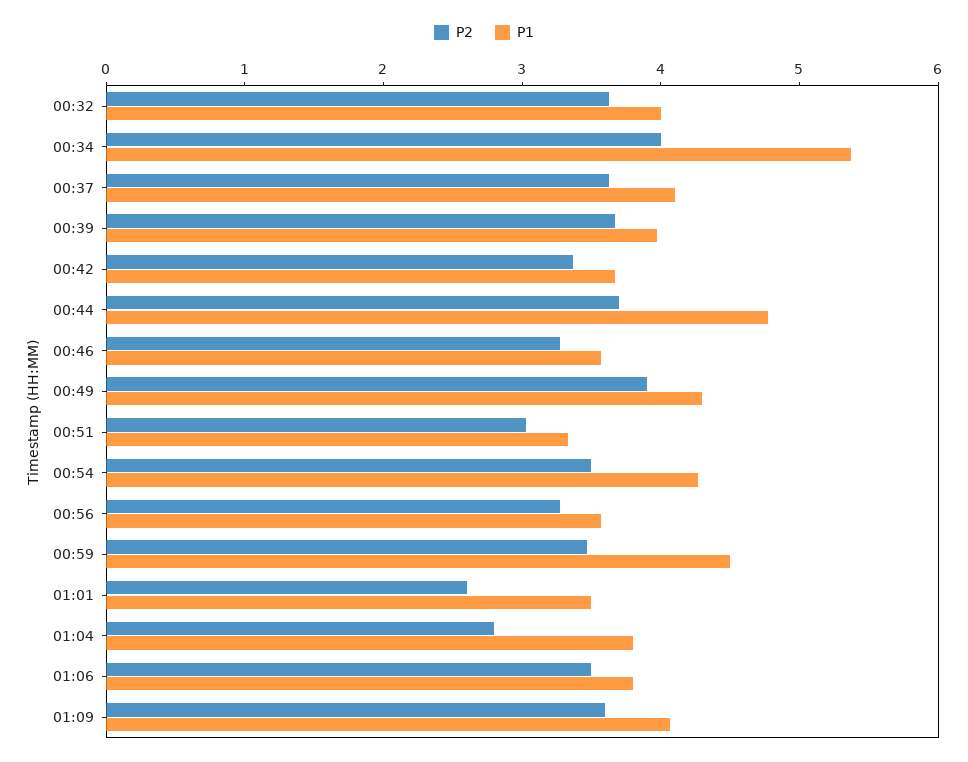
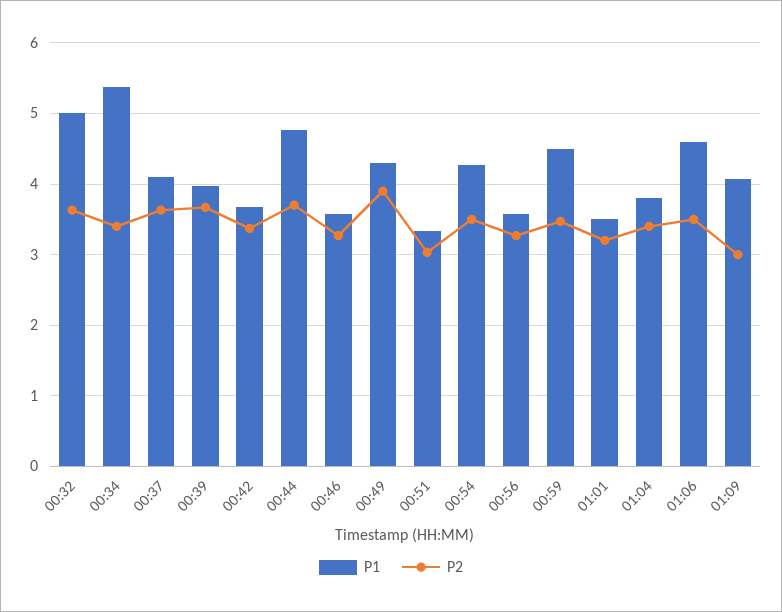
  {
    "P2": {
      "00:32": 3.6,
-     "00:34": 4,
+     "00:34": 3.4,
      "00:37": 3.6,
      "00:39": 3.7,
      "00:42": 3.4,
      "00:44": 3.7,
      "00:46": 3.3,
      "00:49": 3.9,
      "00:51": 3,
      "00:54": 3.5,
      "00:56": 3.3,
      "00:59": 3.5,
-     "01:01": 2.6,
+     "01:01": 3.2,
-     "01:04": 2.8,
+     "01:04": 3.4,
      "01:06": 3.5,
-     "01:09": 3.6
+     "01:09": 3
    },
    "P1": {
-     "00:32": 4,
+     "00:32": 5,
      "00:34": 5.4,
      "00:37": 4.1,
      "00:39": 4,
      "00:42": 3.7,
      "00:44": 4.8,
      "00:46": 3.6,
      "00:49": 4.3,
      "00:51": 3.3,
      "00:54": 4.3,
      "00:56": 3.6,
      "00:59": 4.5,
      "01:01": 3.5,
      "01:04": 3.8,
-     "01:06": 3.8,
+     "01:06": 4.6,
      "01:09": 4.1
    }
  }

